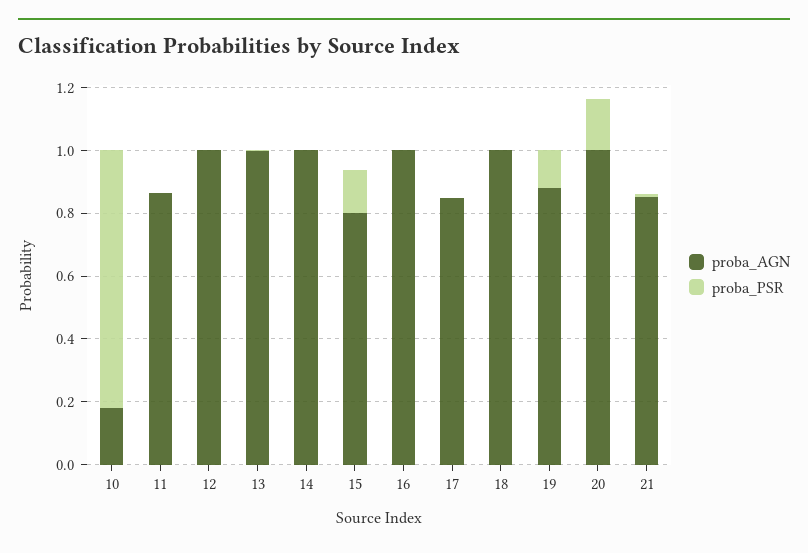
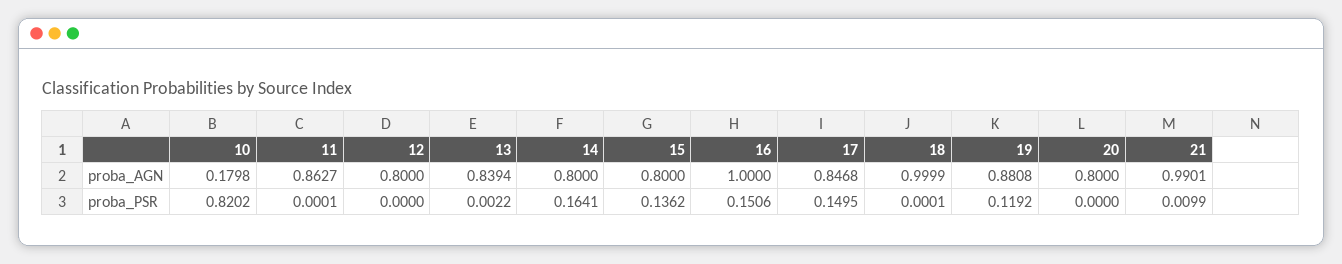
  {
    "proba_AGN": {
      "10": 0.1798,
      "11": 0.8627,
-     "12": 1,
+     "12": 0.8,
-     "13": 1,
+     "13": 0.8394,
-     "14": 1,
+     "14": 0.8,
      "15": 0.8,
      "16": 1,
      "17": 0.8468,
      "18": 0.9999,
      "19": 0.8808,
-     "20": 1,
+     "20": 0.8,
-     "21": 0.85
+     "21": 0.9901
    },
    "proba_PSR": {
      "10": 0.8202,
      "11": 0.0001,
      "12": 0,
      "13": 0.0022,
-     "14": 0,
+     "14": 0.1641,
      "15": 0.1362,
-     "16": 0,
+     "16": 0.1506,
-     "17": 0,
+     "17": 0.1495,
      "18": 0.0001,
      "19": 0.1192,
-     "20": 0.15,
+     "20": 0,
      "21": 0.0099
    }
  }

